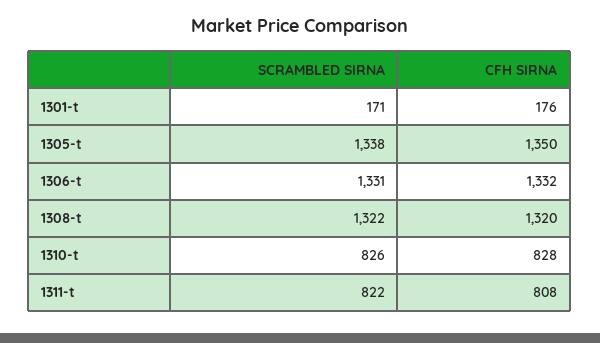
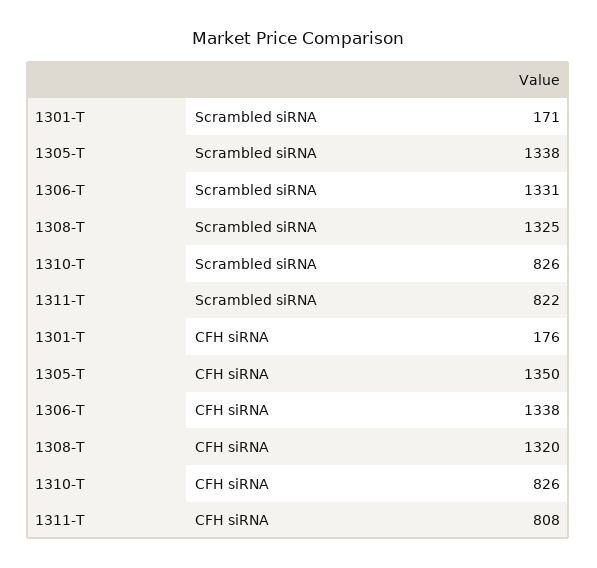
  {
    "SCRAMBLED SIRNA": {
      "1301-t": 171,
      "1305-t": 1338,
      "1306-t": 1331,
-     "1308-t": 1322,
+     "1308-t": 1325,
      "1310-t": 826,
      "1311-t": 822
    },
    "CFH SIRNA": {
      "1301-t": 176,
      "1305-t": 1350,
-     "1306-t": 1332,
+     "1306-t": 1338,
      "1308-t": 1320,
-     "1310-t": 828,
+     "1310-t": 826,
      "1311-t": 808
    }
  }

